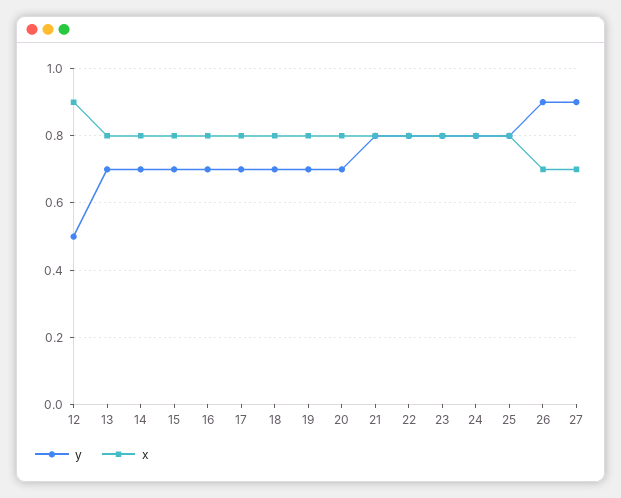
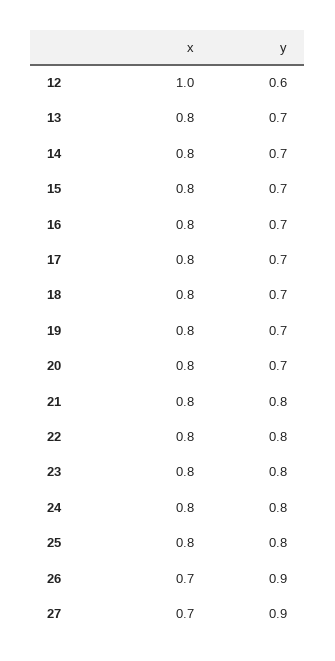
  {
    "y": {
-     "12": 0.5,
+     "12": 0.6,
      "13": 0.7,
      "14": 0.7,
      "15": 0.7,
      "16": 0.7,
      "17": 0.7,
      "18": 0.7,
      "19": 0.7,
      "20": 0.7,
      "21": 0.8,
      "22": 0.8,
      "23": 0.8,
      "24": 0.8,
      "25": 0.8,
      "26": 0.9,
      "27": 0.9
    },
    "x": {
-     "12": 0.9,
+     "12": 1,
      "13": 0.8,
      "14": 0.8,
      "15": 0.8,
      "16": 0.8,
      "17": 0.8,
      "18": 0.8,
      "19": 0.8,
      "20": 0.8,
      "21": 0.8,
      "22": 0.8,
      "23": 0.8,
      "24": 0.8,
      "25": 0.8,
      "26": 0.7,
      "27": 0.7
    }
  }

